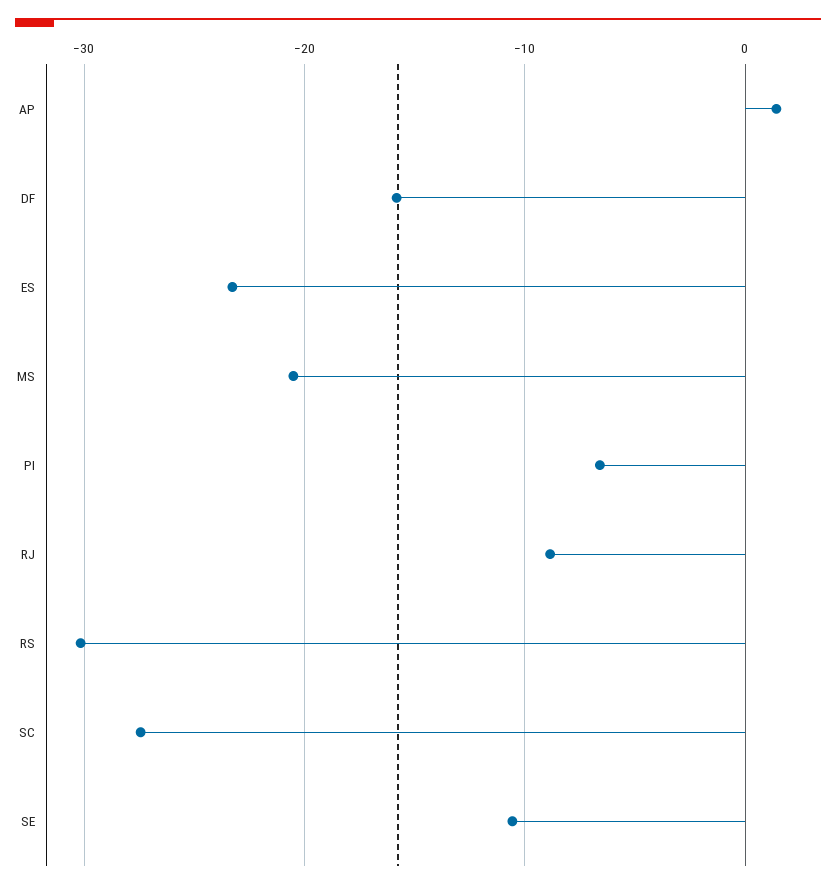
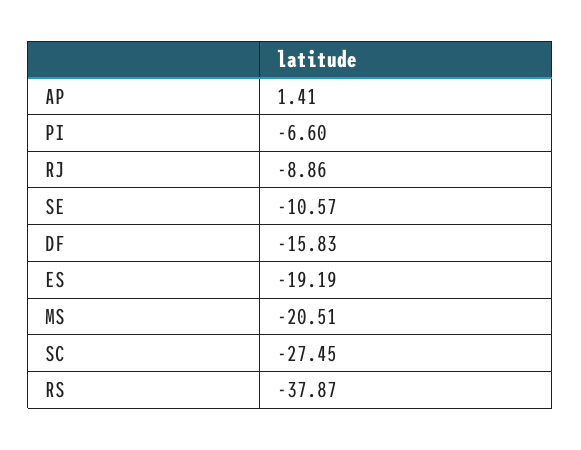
  {
    "AP": 1.41,
    "DF": -15.83,
-   "ES": -23,
+   "ES": -19.19,
    "MS": -20.51,
    "PI": -6.6,
    "RJ": -8.86,
-   "RS": -30,
+   "RS": -37.87,
    "SC": -27.45,
    "SE": -10.57
  }

